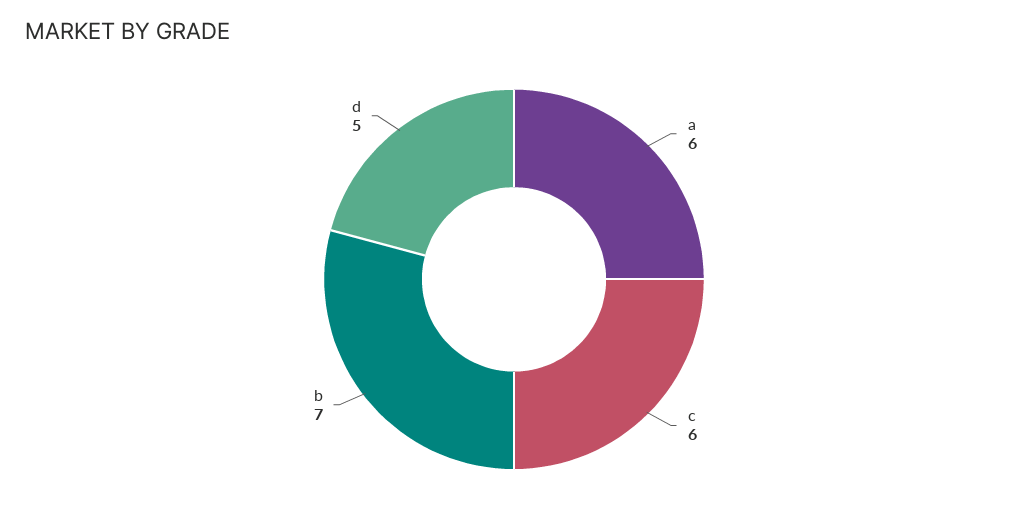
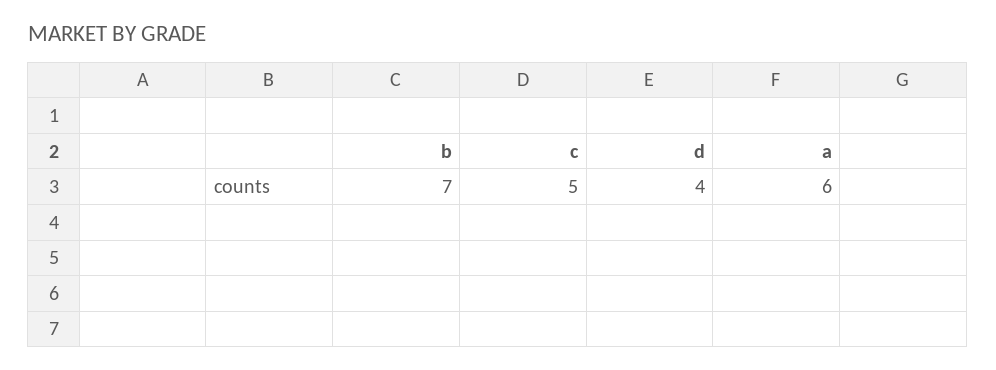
  {
    "a": 6,
-   "c": 6,
+   "c": 5,
    "b": 7,
-   "d": 5
+   "d": 4
  }

